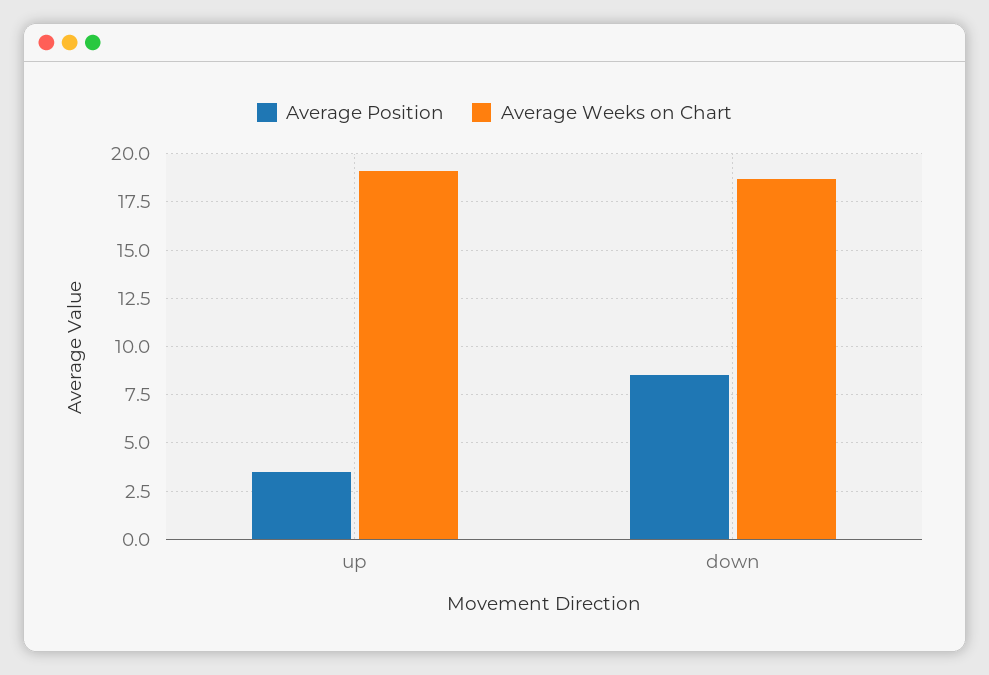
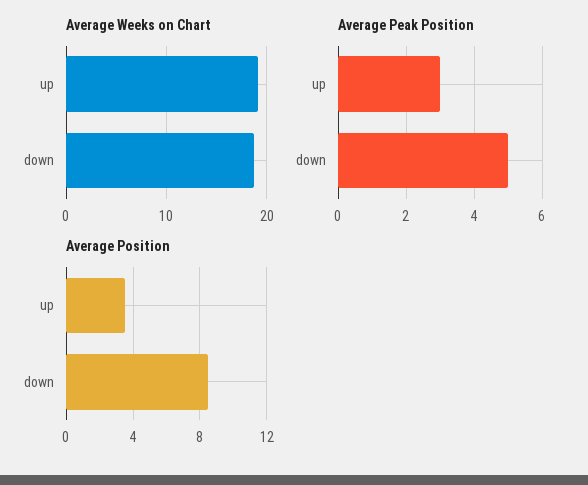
  {
    "Average Position": {
      "up": 3.5,
      "down": 8.5
    },
    "Average Weeks on Chart": {
      "up": 19,
      "down": 18.5
-   }
+   },
+   "Average Peak Position": {
+     "up": 3,
+     "down": 5
+   }
  }

